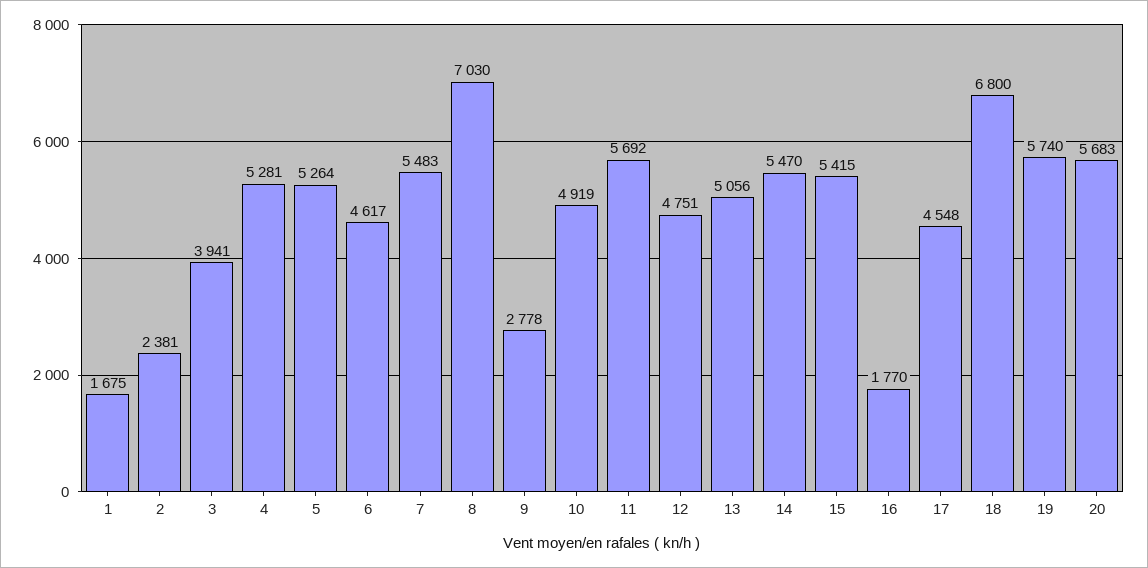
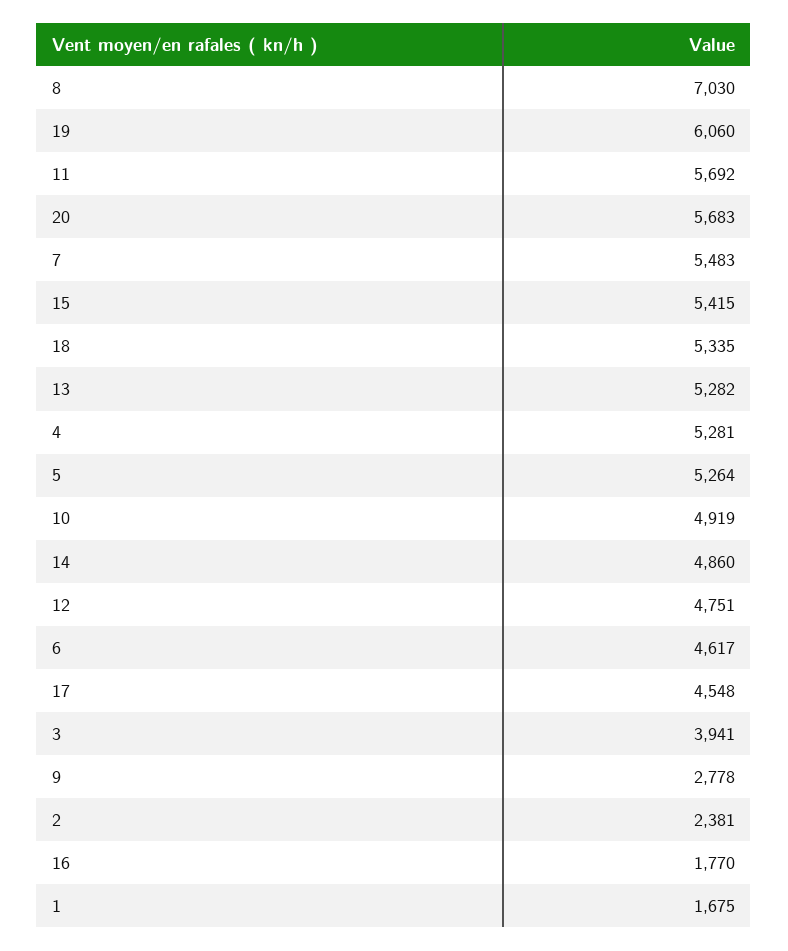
  {
    "1": 1675,
    "2": 2381,
    "3": 3941,
    "4": 5281,
    "5": 5264,
    "6": 4617,
    "7": 5483,
    "8": 7030,
    "9": 2778,
    "10": 4919,
    "11": 5692,
    "12": 4751,
-   "13": 5056,
+   "13": 5282,
-   "14": 5470,
+   "14": 4860,
    "15": 5415,
    "16": 1770,
    "17": 4548,
-   "18": 6800,
+   "18": 5335,
-   "19": 5740,
+   "19": 6060,
    "20": 5683
  }

